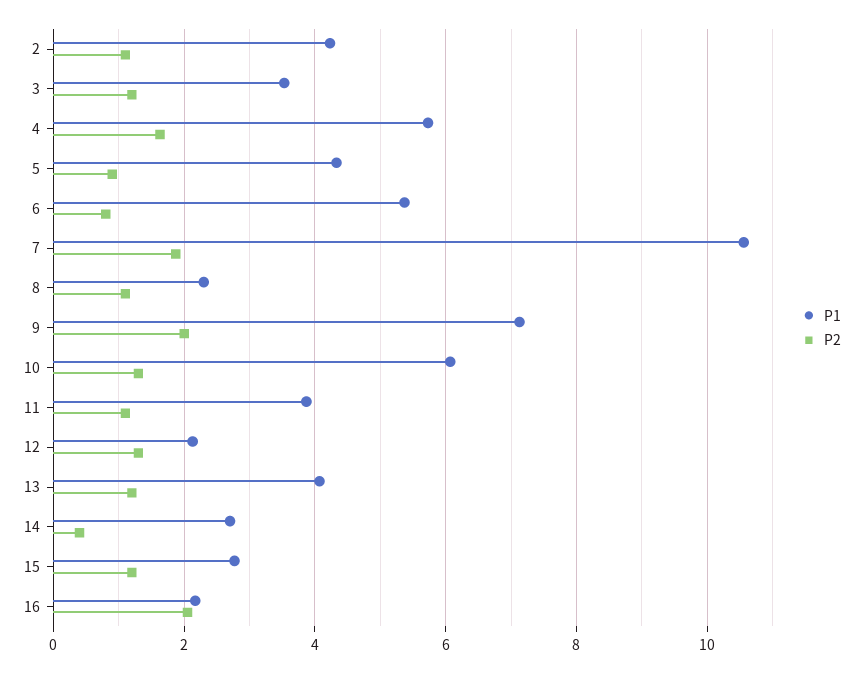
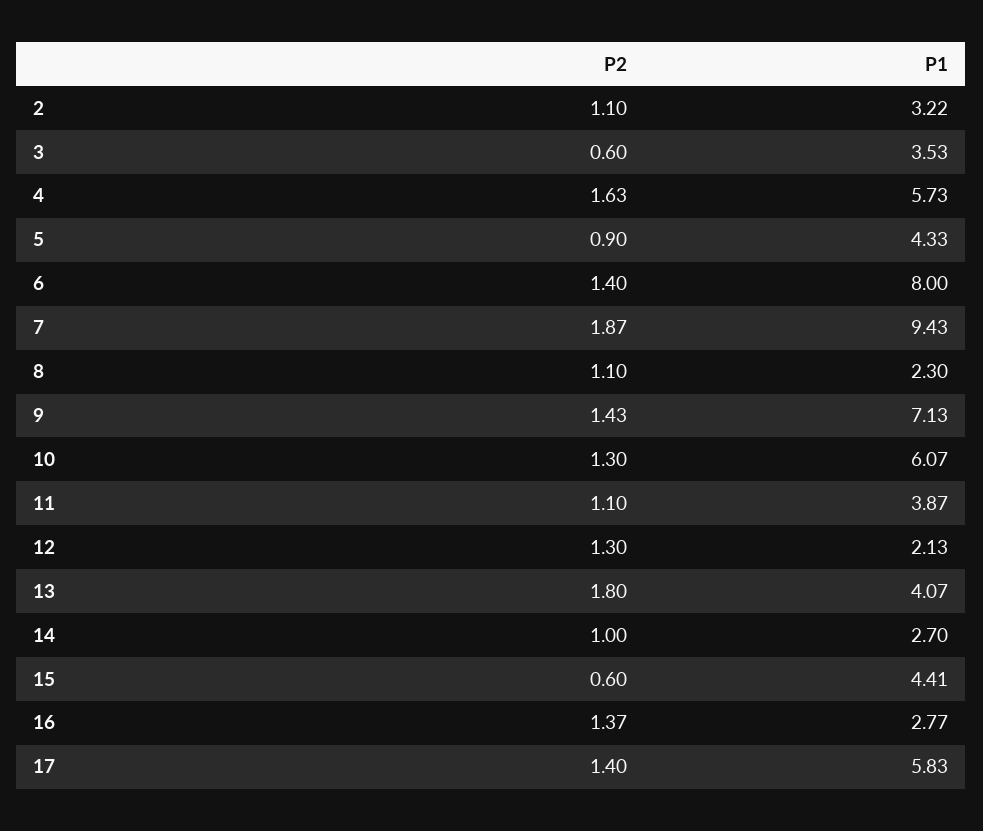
  {
    "P1": {
-     "2": 4.2,
+     "2": 3.22,
      "3": 3.53,
      "4": 5.73,
      "5": 4.33,
-     "6": 5.4,
+     "6": 8,
-     "7": 10.6,
+     "7": 9.43,
      "8": 2.3,
      "9": 7.13,
      "10": 6.07,
      "11": 3.87,
      "12": 2.13,
      "13": 4.07,
      "14": 2.7,
-     "15": 2.8,
+     "15": 4.41,
-     "16": 2.2
+     "16": 2.77,
+     "17": 5.83
    },
    "P2": {
      "2": 1.1,
-     "3": 1.2,
+     "3": 0.6,
      "4": 1.63,
      "5": 0.9,
-     "6": 0.8,
+     "6": 1.4,
      "7": 1.87,
      "8": 1.1,
-     "9": 2,
+     "9": 1.43,
      "10": 1.3,
      "11": 1.1,
      "12": 1.3,
-     "13": 1.2,
+     "13": 1.8,
-     "14": 0.4,
+     "14": 1,
-     "15": 1.2,
+     "15": 0.6,
-     "16": 2
+     "16": 1.37,
+     "17": 1.4
    }
  }

